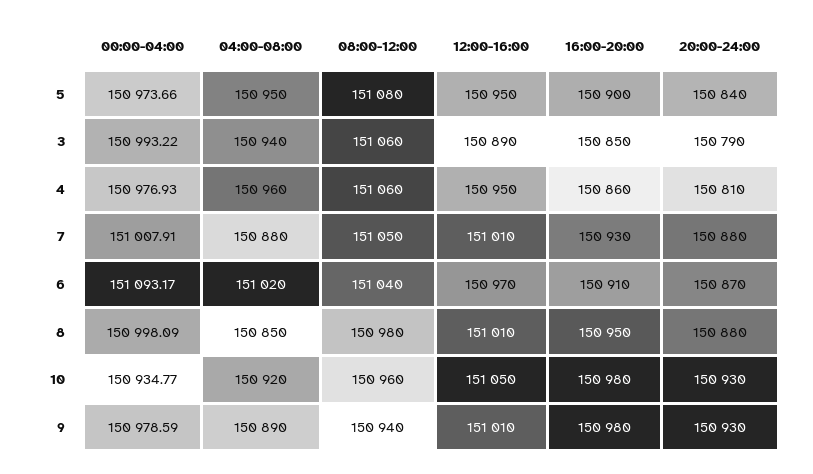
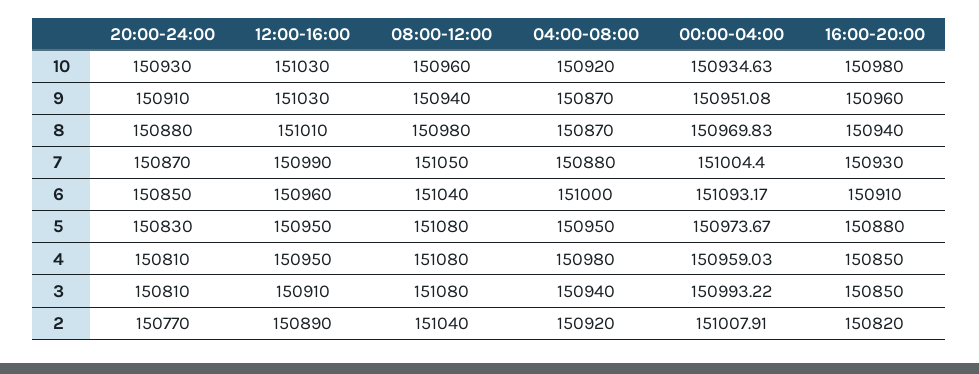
  {
    "00:00-04:00": {
-     "5": 150973.66,
+     "5": 150973.67,
      "3": 150993.22,
-     "4": 150976.93,
+     "4": 150959.03,
-     "7": 151007.91,
+     "7": 151004.4,
      "6": 151093.17,
-     "8": 150998.09,
+     "8": 150969.83,
-     "10": 150934.77,
+     "10": 150934.63,
-     "9": 150978.59
+     "9": 150951.08,
+     "2": 151007.91
    },
    "04:00-08:00": {
      "5": 150950,
      "3": 150940,
-     "4": 150960,
+     "4": 150980,
      "7": 150880,
-     "6": 151020,
+     "6": 151000,
-     "8": 150850,
+     "8": 150870,
      "10": 150920,
-     "9": 150890
+     "9": 150870,
+     "2": 150920
    },
    "08:00-12:00": {
      "5": 151080,
-     "3": 151060,
+     "3": 151080,
-     "4": 151060,
+     "4": 151080,
      "7": 151050,
      "6": 151040,
      "8": 150980,
      "10": 150960,
-     "9": 150940
+     "9": 150940,
+     "2": 151040
    },
    "12:00-16:00": {
      "5": 150950,
-     "3": 150890,
+     "3": 150910,
      "4": 150950,
-     "7": 151010,
+     "7": 150990,
-     "6": 150970,
+     "6": 150960,
      "8": 151010,
-     "10": 151050,
+     "10": 151030,
-     "9": 151010
+     "9": 151030,
+     "2": 150890
    },
    "16:00-20:00": {
-     "5": 150900,
+     "5": 150880,
      "3": 150850,
-     "4": 150860,
+     "4": 150850,
      "7": 150930,
      "6": 150910,
-     "8": 150950,
+     "8": 150940,
      "10": 150980,
-     "9": 150980
+     "9": 150960,
+     "2": 150820
    },
    "20:00-24:00": {
-     "5": 150840,
+     "5": 150830,
-     "3": 150790,
+     "3": 150810,
      "4": 150810,
-     "7": 150880,
+     "7": 150870,
-     "6": 150870,
+     "6": 150850,
      "8": 150880,
      "10": 150930,
-     "9": 150930
+     "9": 150910,
+     "2": 150770
    }
  }

